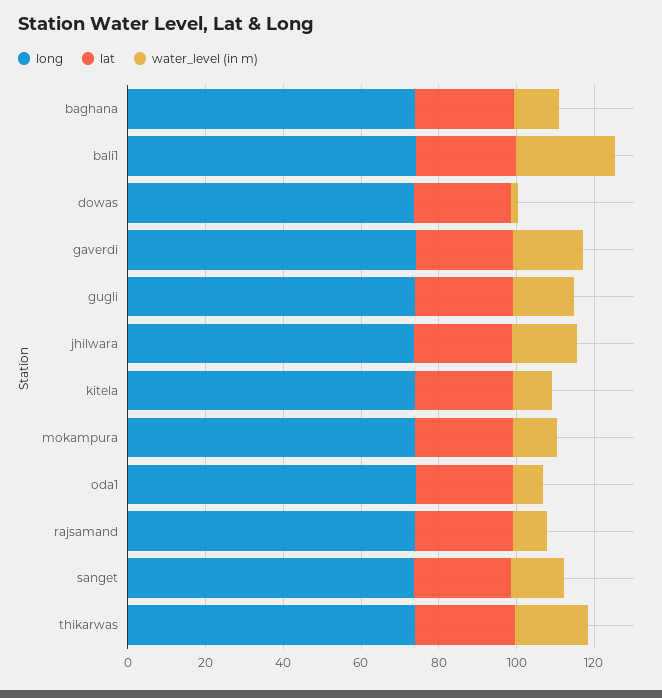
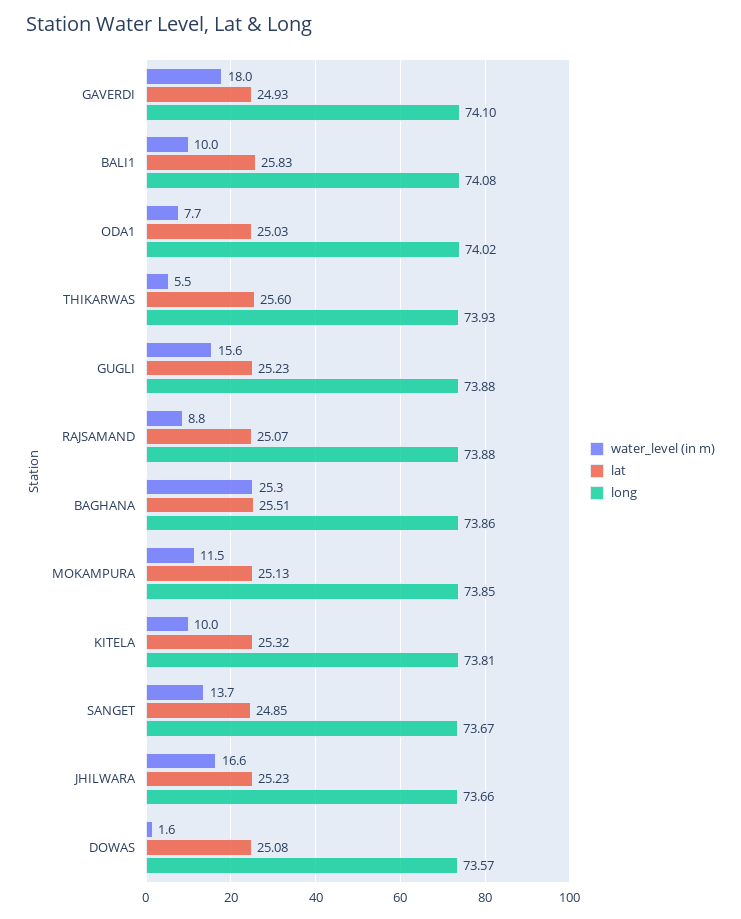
  {
    "long": {
      "baghana": 73.86,
      "bali1": 74.08,
      "dowas": 73.57,
      "gaverdi": 74.1,
      "gugli": 73.88,
      "jhilwara": 73.66,
      "kitela": 73.81,
      "mokampura": 73.85,
      "oda1": 74.02,
      "rajsamand": 73.88,
      "sanget": 73.67,
      "thikarwas": 73.93
    },
    "lat": {
      "baghana": 25.51,
      "bali1": 25.83,
      "dowas": 25.08,
      "gaverdi": 24.93,
      "gugli": 25.23,
      "jhilwara": 25.23,
      "kitela": 25.32,
      "mokampura": 25.13,
      "oda1": 25.03,
      "rajsamand": 25.07,
      "sanget": 24.85,
      "thikarwas": 25.6
    },
    "water_level (in m)": {
-     "baghana": 10,
+     "baghana": 25.3,
-     "bali1": 25,
+     "bali1": 10,
      "dowas": 1.6,
      "gaverdi": 18,
      "gugli": 15.6,
      "jhilwara": 16.6,
      "kitela": 10,
      "mokampura": 11.5,
      "oda1": 7.7,
      "rajsamand": 8.8,
      "sanget": 13.7,
-     "thikarwas": 20
+     "thikarwas": 5.5
    }
  }

